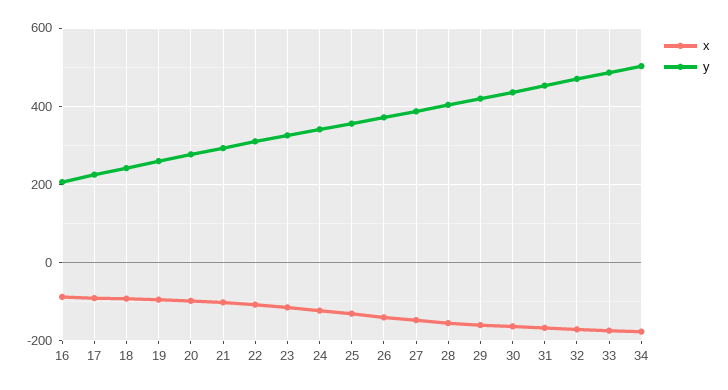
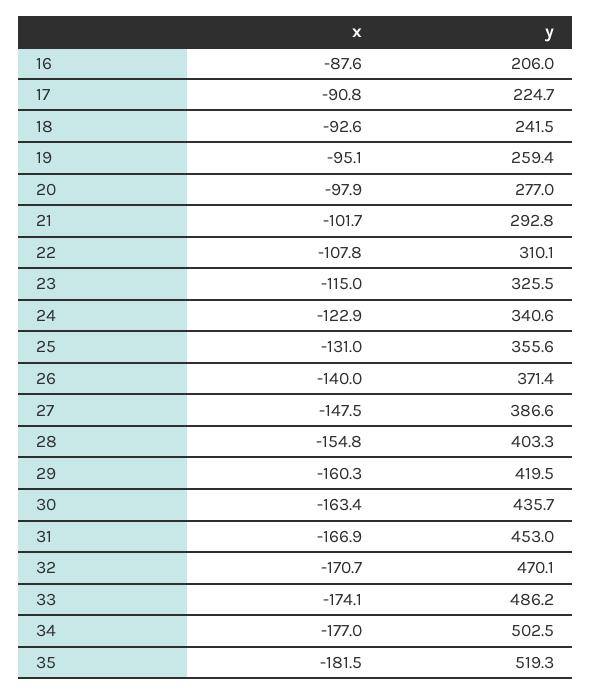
  {
    "x": {
      "16": -87.6,
      "17": -90.8,
      "18": -92.6,
      "19": -95.1,
      "20": -97.9,
      "21": -101.7,
      "22": -107.8,
      "23": -115,
      "24": -122.9,
      "25": -131,
      "26": -140,
      "27": -147.5,
      "28": -154.8,
      "29": -160.3,
      "30": -163.4,
      "31": -166.9,
      "32": -170.7,
      "33": -174.1,
-     "34": -177
+     "34": -177,
+     "35": -181.5
    },
    "y": {
      "16": 206,
      "17": 224.7,
      "18": 241.5,
      "19": 259.4,
      "20": 277,
      "21": 292.8,
      "22": 310.1,
      "23": 325.5,
      "24": 340.6,
      "25": 355.6,
      "26": 371.4,
      "27": 386.6,
      "28": 403.3,
      "29": 419.5,
      "30": 435.7,
      "31": 453,
      "32": 470.1,
      "33": 486.2,
-     "34": 502.5
+     "34": 502.5,
+     "35": 519.3
    }
  }

